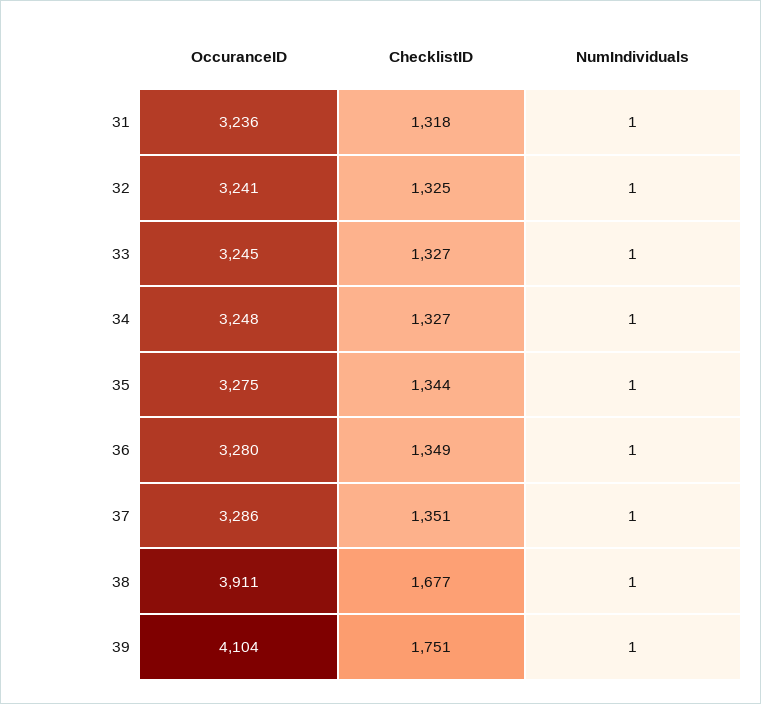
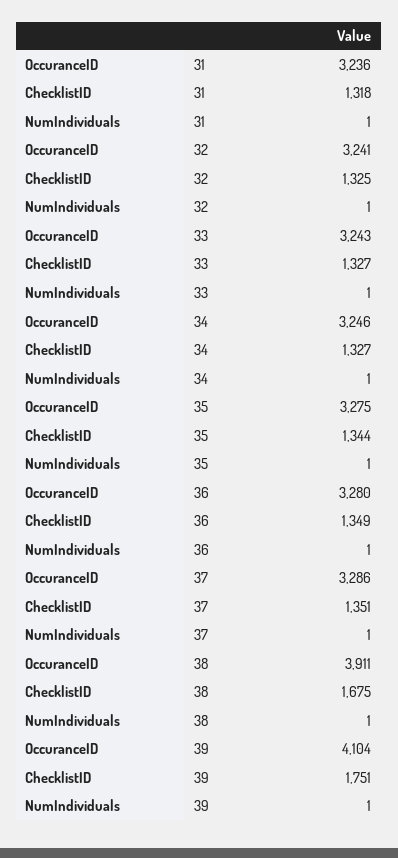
  {
    "OccuranceID": {
      "31": 3236,
      "32": 3241,
-     "33": 3245,
+     "33": 3243,
-     "34": 3248,
+     "34": 3246,
      "35": 3275,
      "36": 3280,
      "37": 3286,
      "38": 3911,
      "39": 4104
    },
    "ChecklistID": {
      "31": 1318,
      "32": 1325,
      "33": 1327,
      "34": 1327,
      "35": 1344,
      "36": 1349,
      "37": 1351,
-     "38": 1677,
+     "38": 1675,
      "39": 1751
    },
    "NumIndividuals": {
      "31": 1,
      "32": 1,
      "33": 1,
      "34": 1,
      "35": 1,
      "36": 1,
      "37": 1,
      "38": 1,
      "39": 1
    }
  }

